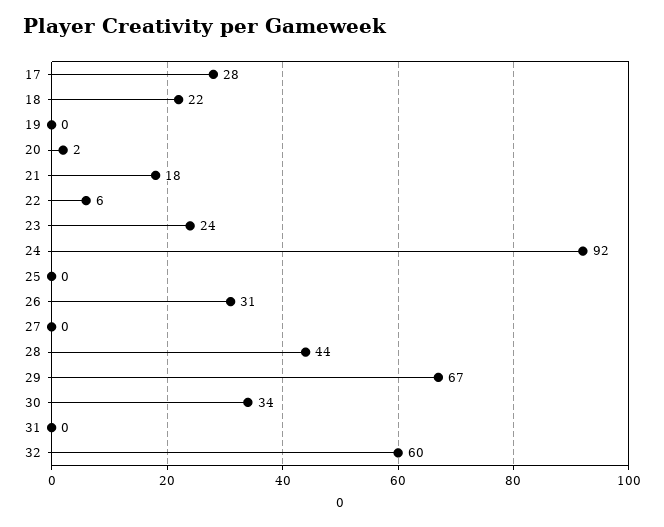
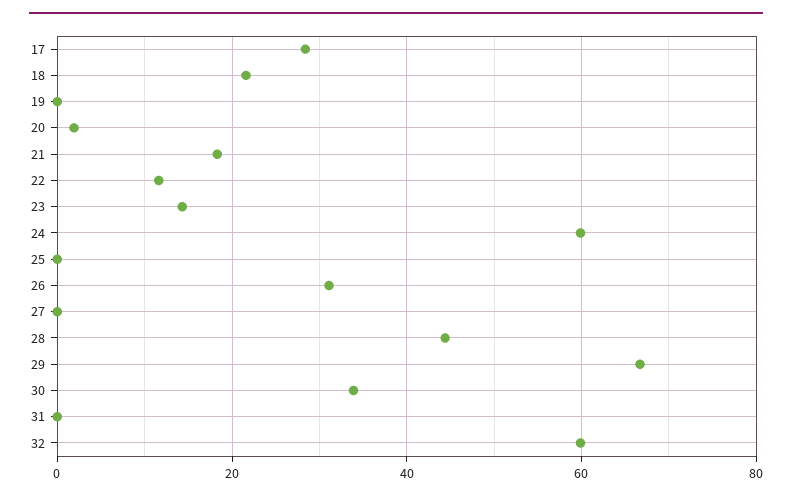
  {
    "17": 28,
    "18": 22,
    "19": 0,
    "20": 2,
    "21": 18,
-   "22": 6,
+   "22": 12,
-   "23": 24,
+   "23": 14,
-   "24": 92,
+   "24": 60,
    "25": 0,
    "26": 31,
    "27": 0,
    "28": 44,
    "29": 67,
    "30": 34,
    "31": 0,
    "32": 60
  }

